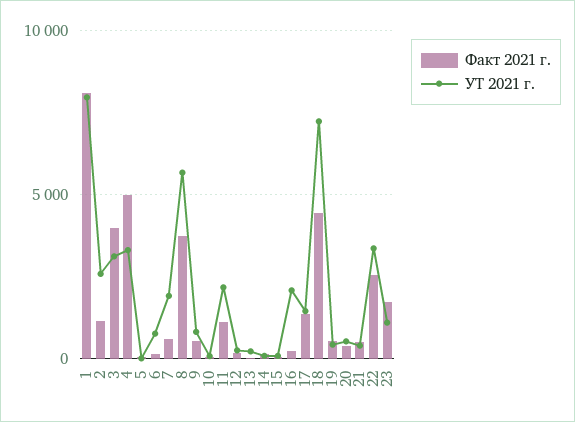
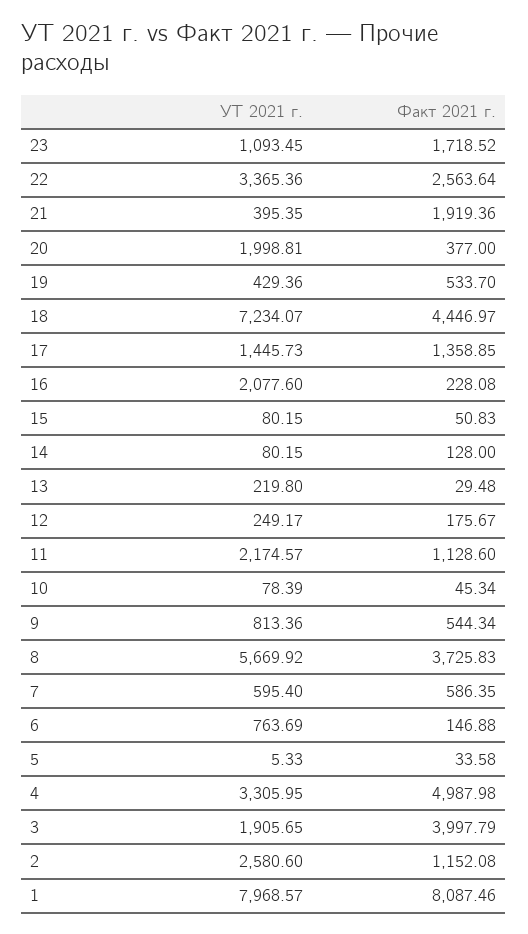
  {
    "Факт 2021 г.": {
      "1": 8087.46,
      "2": 1152.08,
      "3": 3997.79,
      "4": 4987.98,
      "5": 33.58,
      "6": 146.88,
      "7": 586.35,
      "8": 3725.83,
      "9": 544.34,
      "10": 45.34,
      "11": 1128.6,
      "12": 175.67,
      "13": 29.48,
      "14": 128,
      "15": 50.83,
      "16": 228.08,
      "17": 1358.85,
      "18": 4446.97,
      "19": 533.7,
      "20": 377,
-     "21": 500,
+     "21": 1919.36,
      "22": 2563.64,
      "23": 1718.52
    },
    "УТ 2021 г.": {
      "1": 7968.57,
      "2": 2580.6,
-     "3": 3000,
+     "3": 1905.65,
      "4": 3305.95,
      "5": 5.33,
      "6": 763.69,
-     "7": 2000,
+     "7": 595.4,
      "8": 5669.92,
      "9": 813.36,
      "10": 78.39,
      "11": 2174.57,
      "12": 249.17,
      "13": 219.8,
      "14": 80.15,
      "15": 80.15,
      "16": 2077.6,
      "17": 1445.73,
      "18": 7234.07,
      "19": 429.36,
-     "20": 500,
+     "20": 1998.81,
      "21": 395.35,
      "22": 3365.36,
      "23": 1093.45
    }
  }

